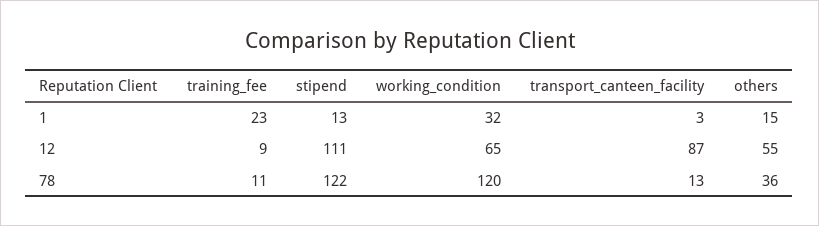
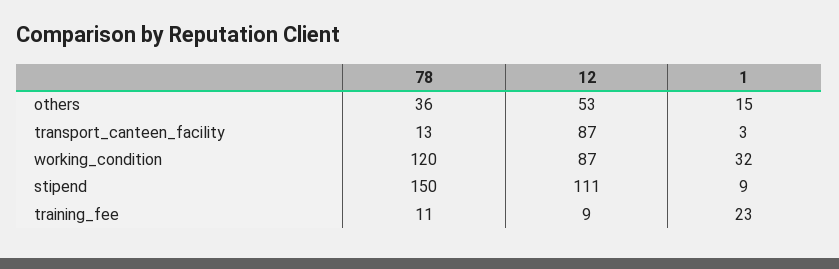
  {
    "training_fee": {
      "1": 23,
      "12": 9,
      "78": 11
    },
    "stipend": {
-     "1": 13,
+     "1": 9,
      "12": 111,
-     "78": 122
+     "78": 150
    },
    "working_condition": {
      "1": 32,
-     "12": 65,
+     "12": 87,
      "78": 120
    },
    "transport_canteen_facility": {
      "1": 3,
      "12": 87,
      "78": 13
    },
    "others": {
      "1": 15,
-     "12": 55,
+     "12": 53,
      "78": 36
    }
  }

